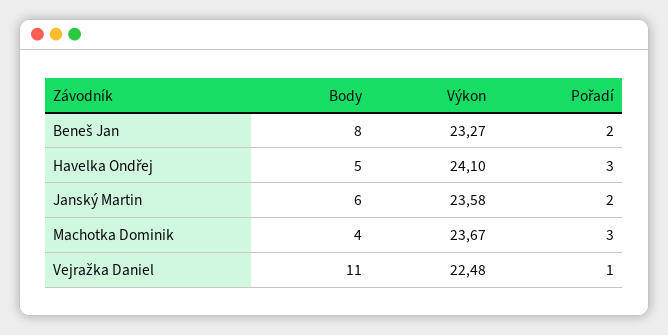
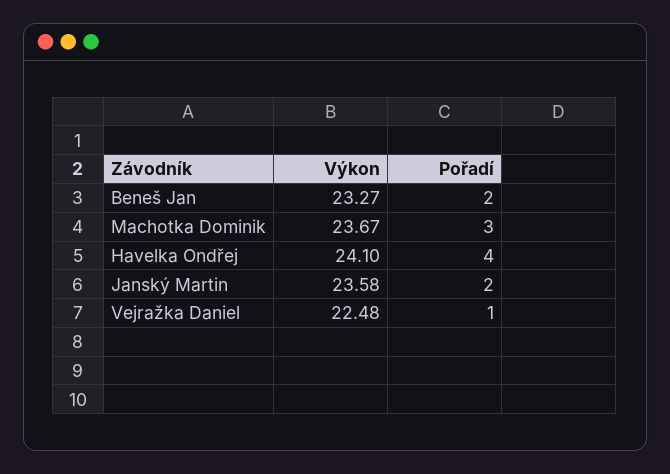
  {
-   "Body": {
-     "Beneš Jan": 8,
-     "Havelka Ondřej": 5,
-     "Janský Martin": 6,
-     "Machotka Dominik": 4,
-     "Vejražka Daniel": 11
-   },
    "Výkon": {
      "Beneš Jan": 23.27,
      "Havelka Ondřej": 24.1,
      "Janský Martin": 23.58,
      "Machotka Dominik": 23.67,
      "Vejražka Daniel": 22.48
    },
    "Pořadí": {
      "Beneš Jan": 2,
-     "Havelka Ondřej": 3,
+     "Havelka Ondřej": 4,
      "Janský Martin": 2,
      "Machotka Dominik": 3,
      "Vejražka Daniel": 1
    }
  }

